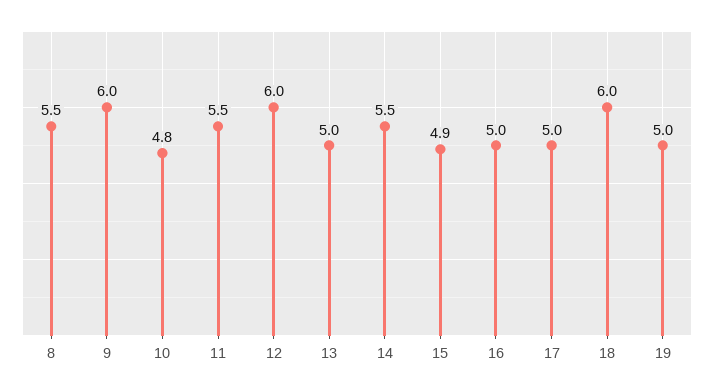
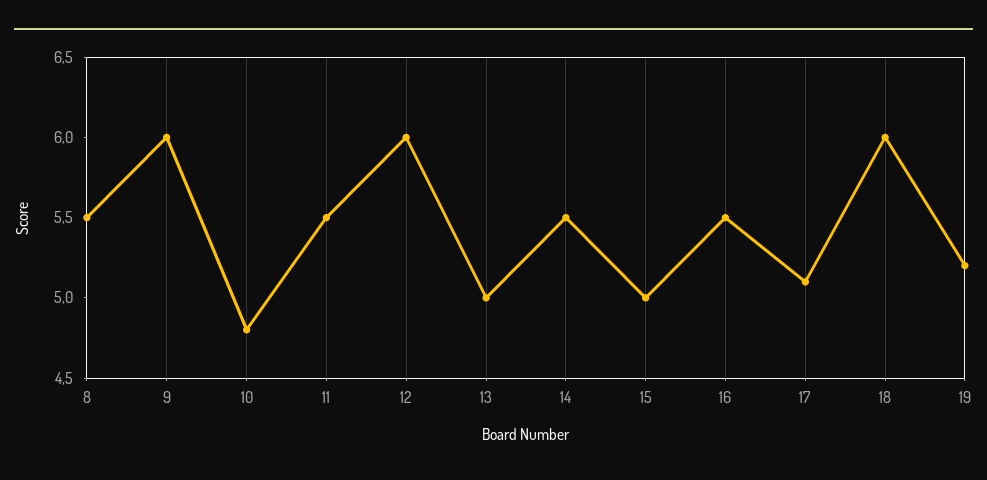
  {
    "8": 5.5,
    "9": 6,
    "10": 4.8,
    "11": 5.5,
    "12": 6,
    "13": 5,
    "14": 5.5,
-   "15": 4.9,
+   "15": 5,
-   "16": 5,
+   "16": 5.5,
-   "17": 5,
+   "17": 5.1,
    "18": 6,
-   "19": 5
+   "19": 5.2
  }

